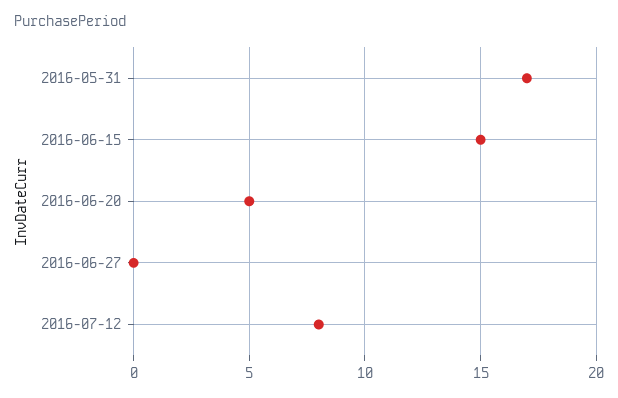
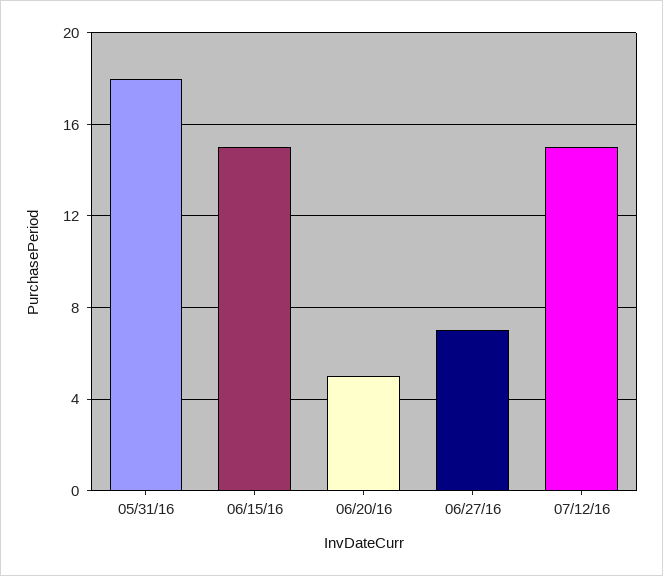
  {
-   "2016-05-31": 17,
+   "2016-05-31": 18,
    "2016-06-15": 15,
    "2016-06-20": 5,
-   "2016-06-27": 0,
+   "2016-06-27": 7,
-   "2016-07-12": 8
+   "2016-07-12": 15
  }

